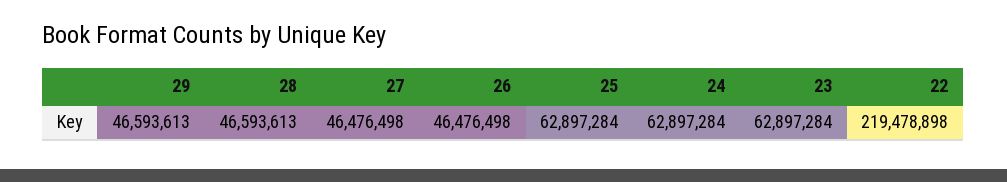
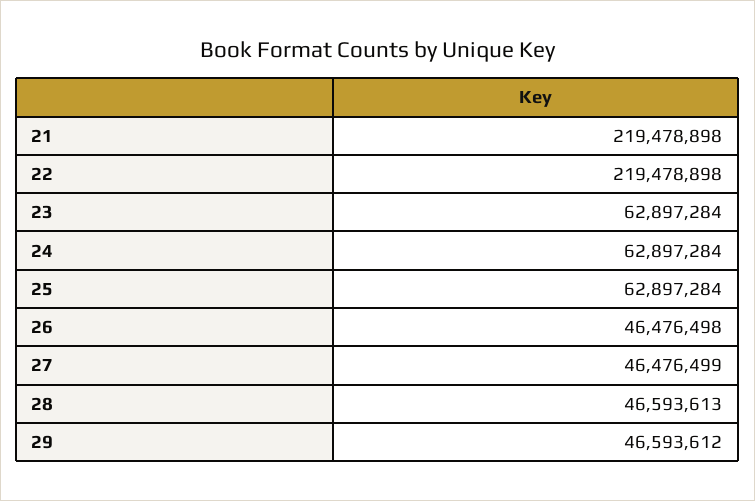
  {
-   "29": 46593613,
+   "29": 46593612,
    "28": 46593613,
-   "27": 46476498,
+   "27": 46476499,
    "26": 46476498,
    "25": 62897284,
    "24": 62897284,
    "23": 62897284,
-   "22": 219478898
+   "22": 219478898,
+   "21": 219478898
  }

